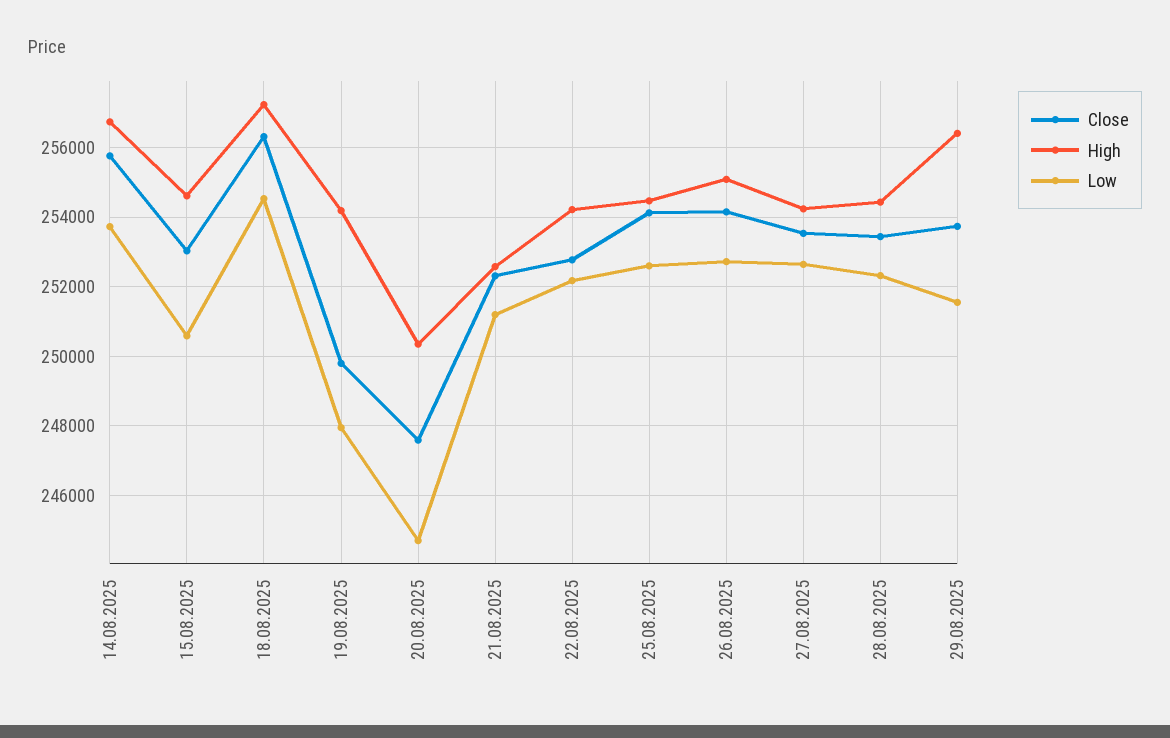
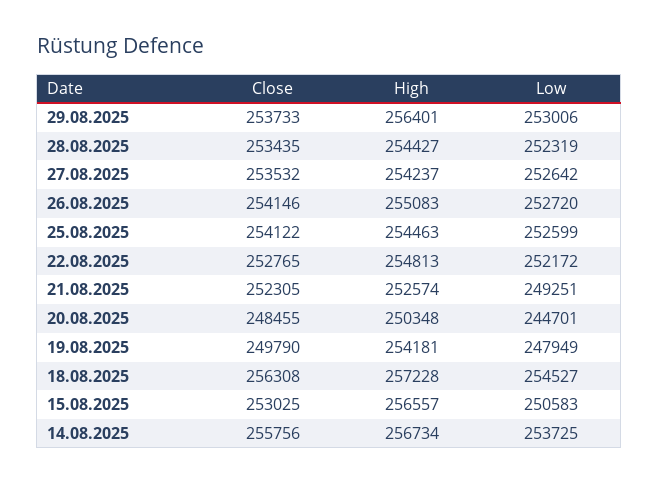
  {
    "Close": {
      "14.08.2025": 255756,
      "15.08.2025": 253025,
      "18.08.2025": 256308,
      "19.08.2025": 249790,
-     "20.08.2025": 247600,
+     "20.08.2025": 248455,
      "21.08.2025": 252305,
      "22.08.2025": 252765,
      "25.08.2025": 254122,
      "26.08.2025": 254146,
      "27.08.2025": 253532,
      "28.08.2025": 253435,
      "29.08.2025": 253733
    },
    "High": {
      "14.08.2025": 256734,
-     "15.08.2025": 254600,
+     "15.08.2025": 256557,
      "18.08.2025": 257228,
      "19.08.2025": 254181,
      "20.08.2025": 250348,
      "21.08.2025": 252574,
-     "22.08.2025": 254200,
+     "22.08.2025": 254813,
      "25.08.2025": 254463,
      "26.08.2025": 255083,
      "27.08.2025": 254237,
      "28.08.2025": 254427,
      "29.08.2025": 256401
    },
    "Low": {
      "14.08.2025": 253725,
      "15.08.2025": 250583,
      "18.08.2025": 254527,
      "19.08.2025": 247949,
      "20.08.2025": 244701,
-     "21.08.2025": 251200,
+     "21.08.2025": 249251,
      "22.08.2025": 252172,
      "25.08.2025": 252599,
      "26.08.2025": 252720,
      "27.08.2025": 252642,
      "28.08.2025": 252319,
-     "29.08.2025": 251600
+     "29.08.2025": 253006
    }
  }

